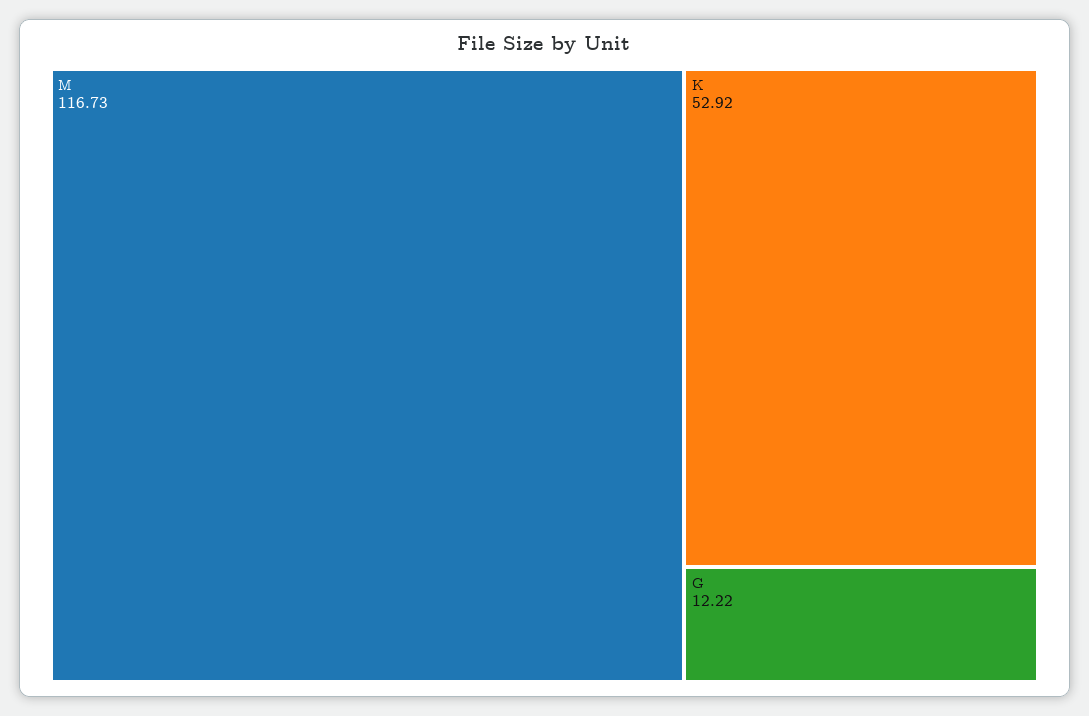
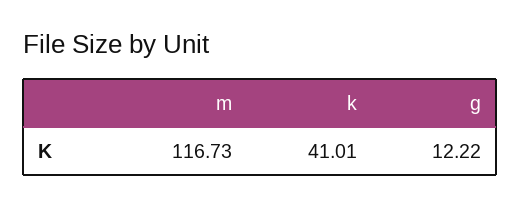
  {
    "M": 116.73,
-   "K": 52.92,
+   "K": 41.01,
    "G": 12.22
  }

